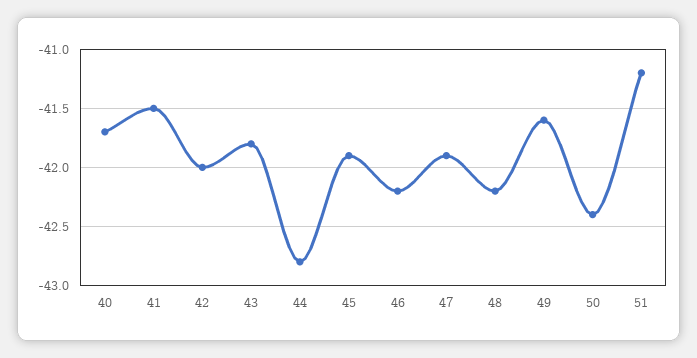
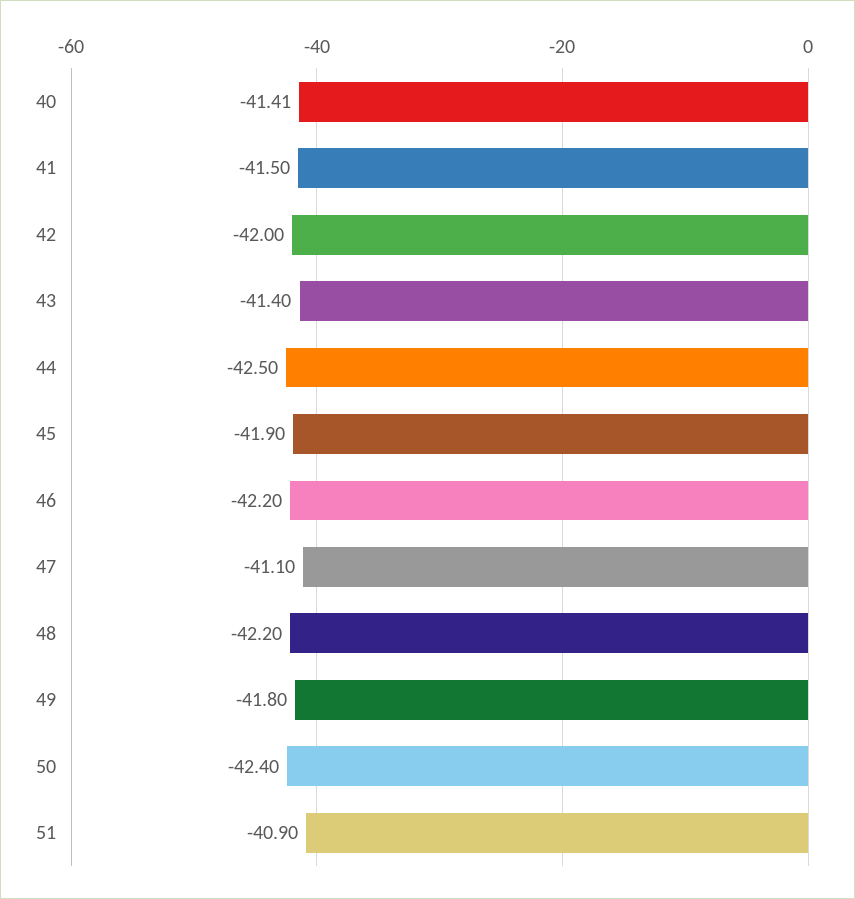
  {
-   "40": -41.7,
+   "40": -41.41,
    "41": -41.5,
    "42": -42,
-   "43": -41.8,
+   "43": -41.4,
-   "44": -42.8,
+   "44": -42.5,
    "45": -41.9,
    "46": -42.2,
-   "47": -41.9,
+   "47": -41.1,
    "48": -42.2,
-   "49": -41.6,
+   "49": -41.8,
    "50": -42.4,
-   "51": -41.2
+   "51": -40.9
  }

